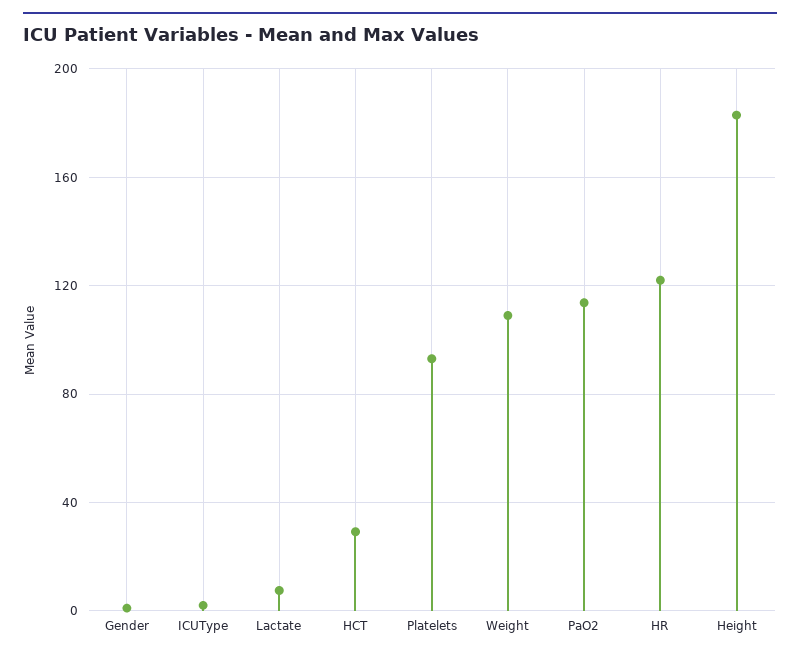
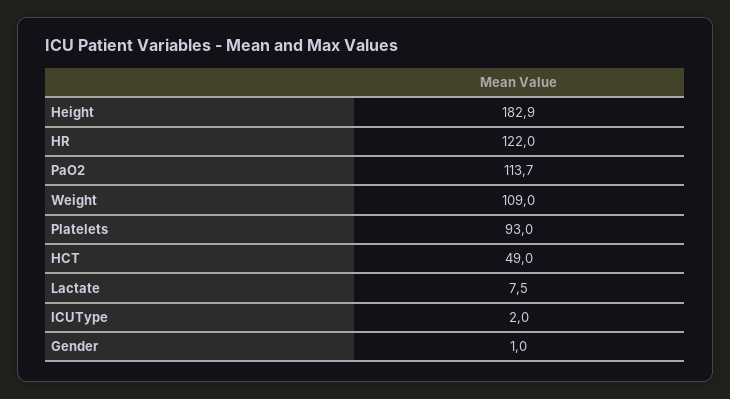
  {
    "Gender": 1,
    "ICUType": 2,
    "Lactate": 7.5,
-   "HCT": 30,
+   "HCT": 49,
    "Platelets": 93,
    "Weight": 109,
    "PaO2": 113.7,
    "HR": 122,
    "Height": 182.9
  }

